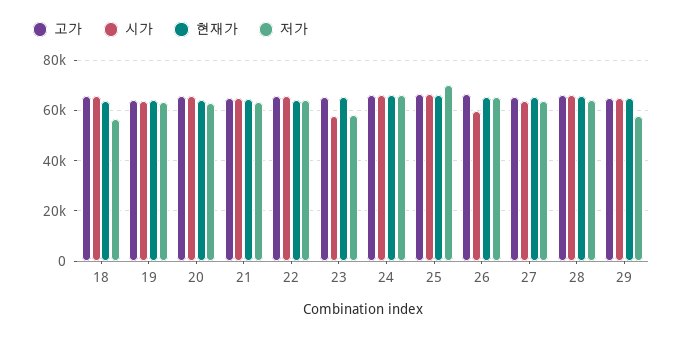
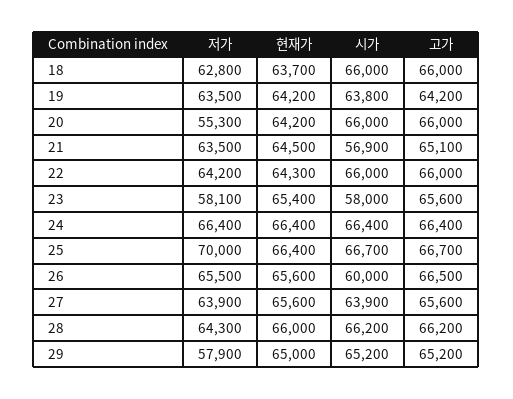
  {
    "고가": {
      "18": 66000,
      "19": 64200,
      "20": 66000,
      "21": 65100,
      "22": 66000,
      "23": 65600,
      "24": 66400,
      "25": 66700,
      "26": 66500,
      "27": 65600,
      "28": 66200,
      "29": 65200
    },
    "시가": {
      "18": 66000,
      "19": 63800,
      "20": 66000,
-     "21": 65000,
+     "21": 56900,
      "22": 66000,
      "23": 58000,
      "24": 66400,
      "25": 66700,
      "26": 60000,
      "27": 63900,
      "28": 66200,
      "29": 65200
    },
    "현재가": {
      "18": 63700,
      "19": 64200,
      "20": 64200,
      "21": 64500,
      "22": 64300,
      "23": 65400,
      "24": 66400,
      "25": 66400,
      "26": 65600,
      "27": 65600,
      "28": 66000,
      "29": 65000
    },
    "저가": {
-     "18": 57500,
+     "18": 62800,
      "19": 63500,
-     "20": 62500,
+     "20": 55300,
      "21": 63500,
      "22": 64200,
      "23": 58100,
      "24": 66400,
      "25": 70000,
      "26": 65500,
      "27": 63900,
      "28": 64300,
      "29": 57900
    }
  }

